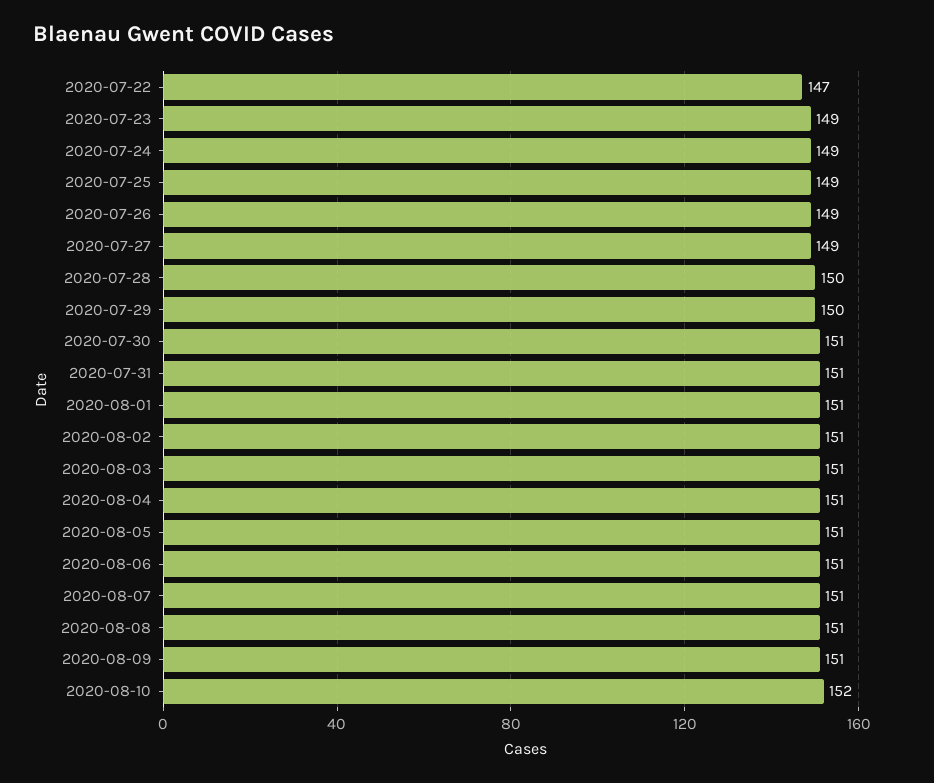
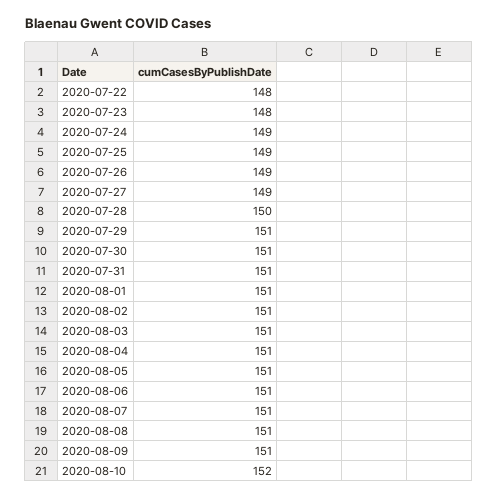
  {
-   "2020-07-22": 147,
+   "2020-07-22": 148,
-   "2020-07-23": 149,
+   "2020-07-23": 148,
    "2020-07-24": 149,
    "2020-07-25": 149,
    "2020-07-26": 149,
    "2020-07-27": 149,
    "2020-07-28": 150,
-   "2020-07-29": 150,
+   "2020-07-29": 151,
    "2020-07-30": 151,
    "2020-07-31": 151,
    "2020-08-01": 151,
    "2020-08-02": 151,
    "2020-08-03": 151,
    "2020-08-04": 151,
    "2020-08-05": 151,
    "2020-08-06": 151,
    "2020-08-07": 151,
    "2020-08-08": 151,
    "2020-08-09": 151,
    "2020-08-10": 152
  }

